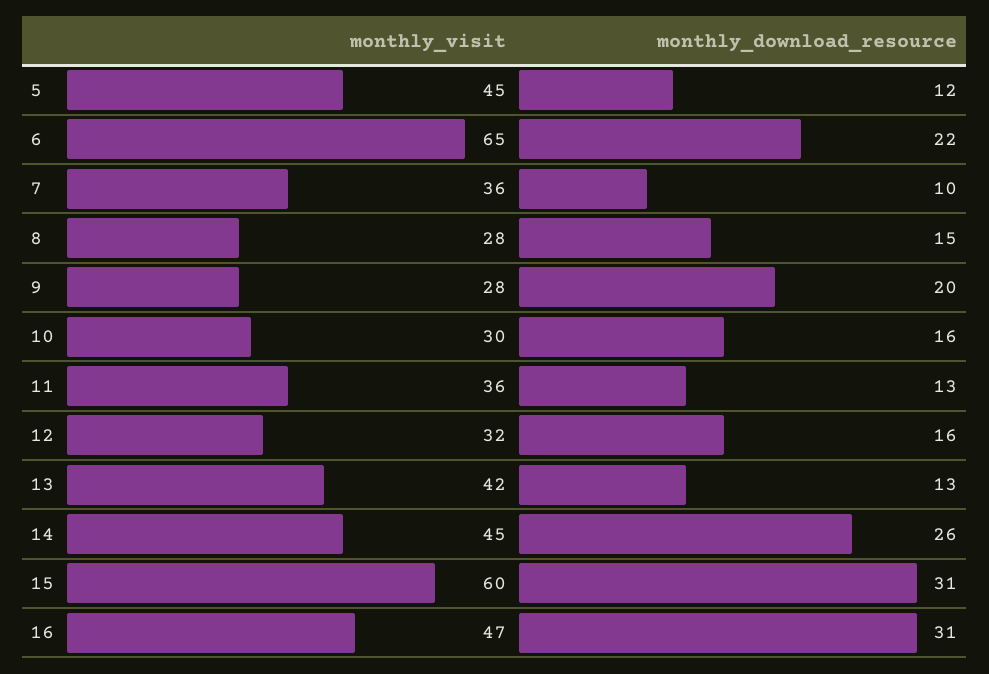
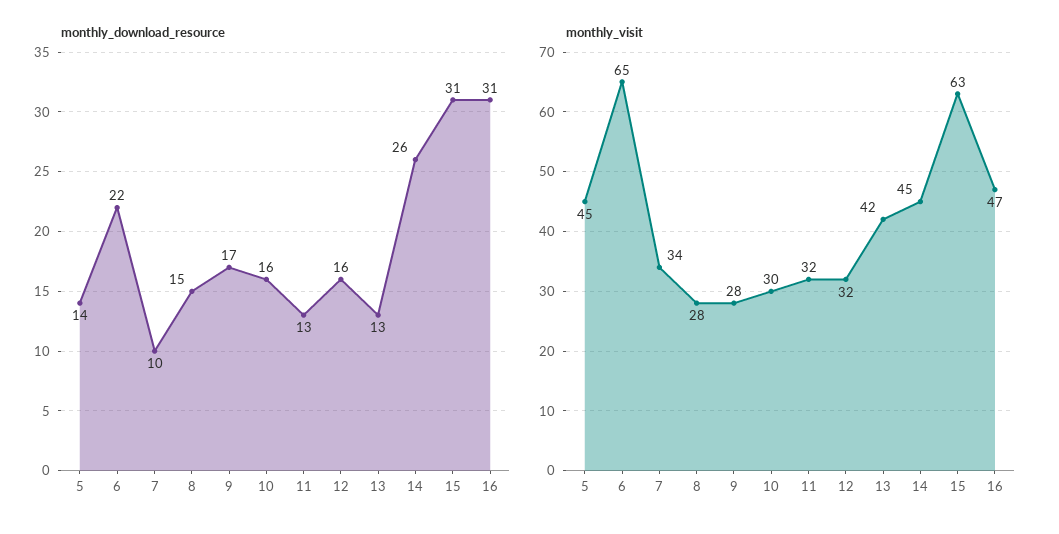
  {
    "monthly_visit": {
      "5": 45,
      "6": 65,
-     "7": 36,
+     "7": 34,
      "8": 28,
      "9": 28,
      "10": 30,
-     "11": 36,
+     "11": 32,
      "12": 32,
      "13": 42,
      "14": 45,
-     "15": 60,
+     "15": 63,
      "16": 47
    },
    "monthly_download_resource": {
-     "5": 12,
+     "5": 14,
      "6": 22,
      "7": 10,
      "8": 15,
-     "9": 20,
+     "9": 17,
      "10": 16,
      "11": 13,
      "12": 16,
      "13": 13,
      "14": 26,
      "15": 31,
      "16": 31
    }
  }

